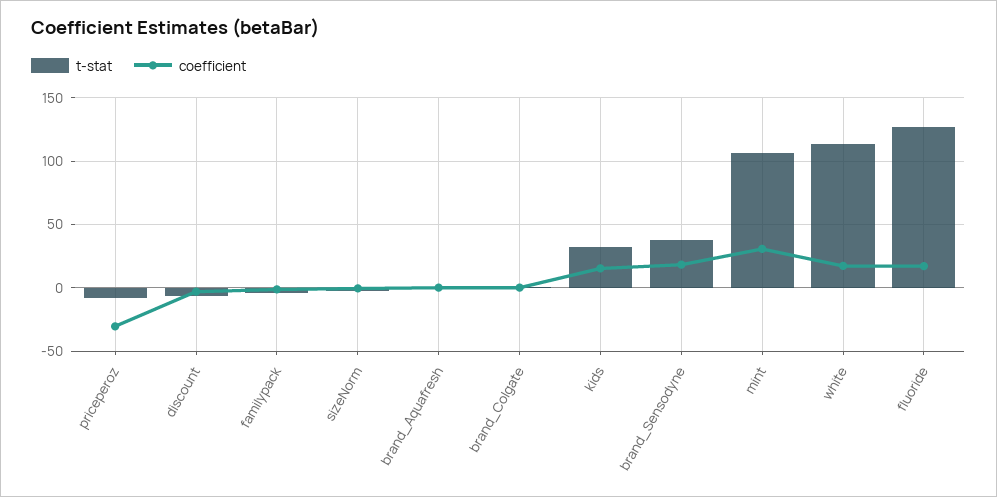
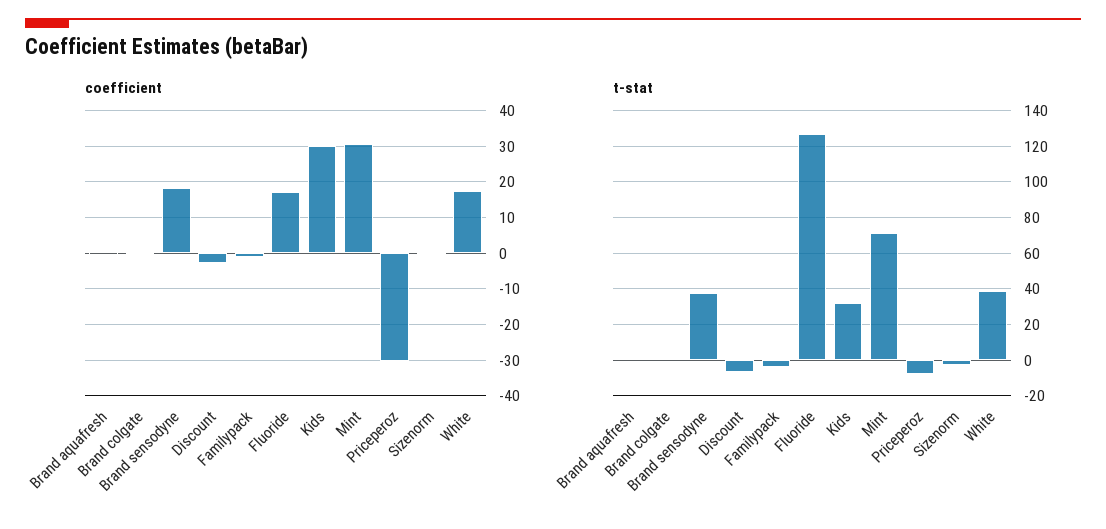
  {
    "t-stat": {
      "priceperoz": -10,
      "discount": -5,
      "familypack": -5,
      "sizeNorm": -5,
      "brand_Aquafresh": 0,
      "brand_Colgate": 0,
      "kids": 30,
      "brand_Sensodyne": 40,
-     "mint": 105,
+     "mint": 70,
-     "white": 115,
+     "white": 40,
      "fluoride": 125
    },
    "coefficient": {
      "priceperoz": -30,
      "discount": -2,
      "familypack": -2,
      "sizeNorm": 0,
      "brand_Aquafresh": 0,
      "brand_Colgate": 0,
-     "kids": 15,
+     "kids": 30,
      "brand_Sensodyne": 18,
      "mint": 30,
      "white": 18,
      "fluoride": 18
    }
  }

